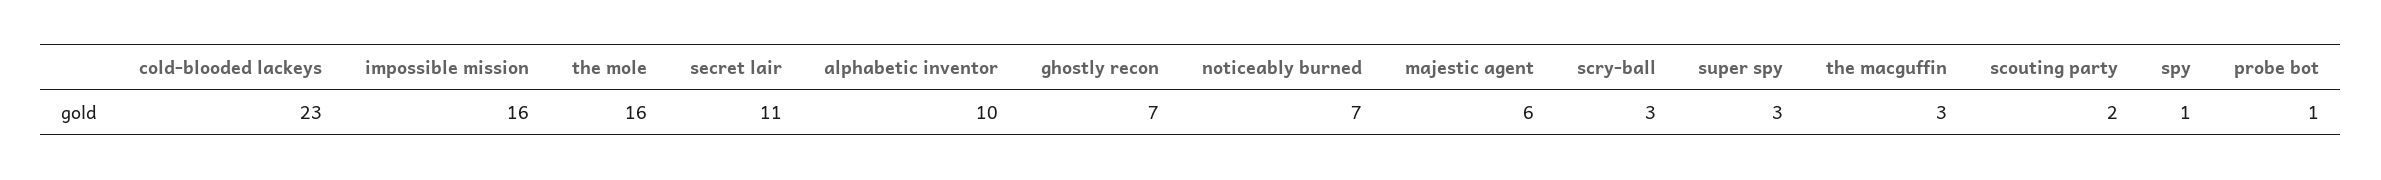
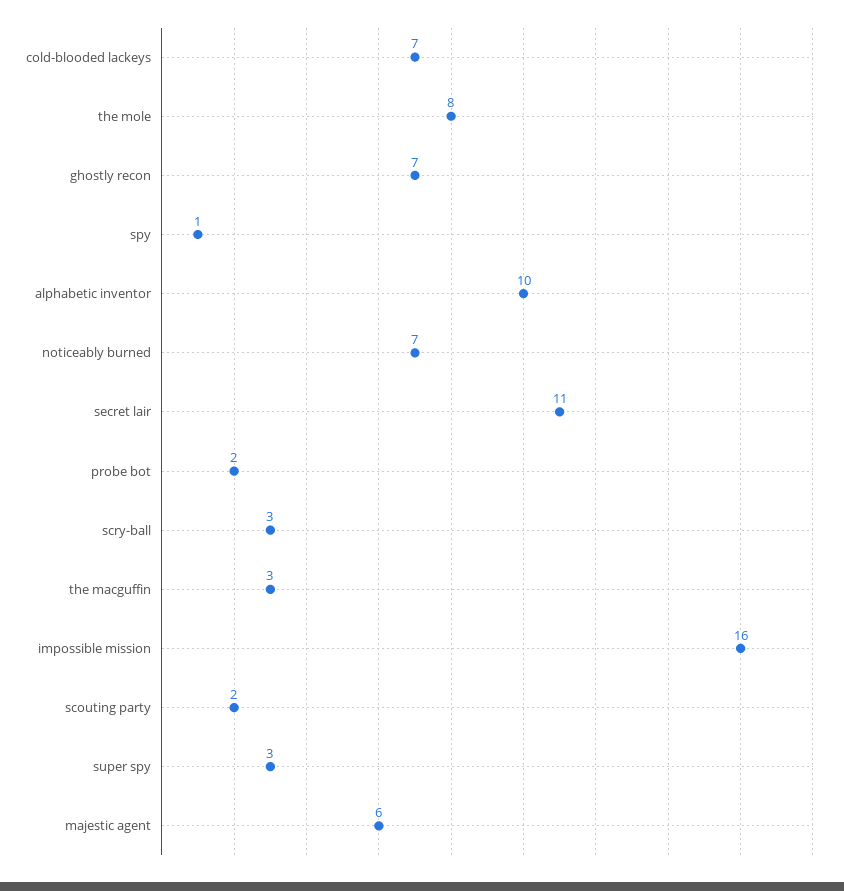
  {
-   "cold-blooded lackeys": 23,
+   "cold-blooded lackeys": 7,
    "impossible mission": 16,
-   "the mole": 16,
+   "the mole": 8,
    "secret lair": 11,
    "alphabetic inventor": 10,
    "ghostly recon": 7,
    "noticeably burned": 7,
    "majestic agent": 6,
    "scry-ball": 3,
    "super spy": 3,
    "the macguffin": 3,
    "scouting party": 2,
    "spy": 1,
-   "probe bot": 1
+   "probe bot": 2
  }

